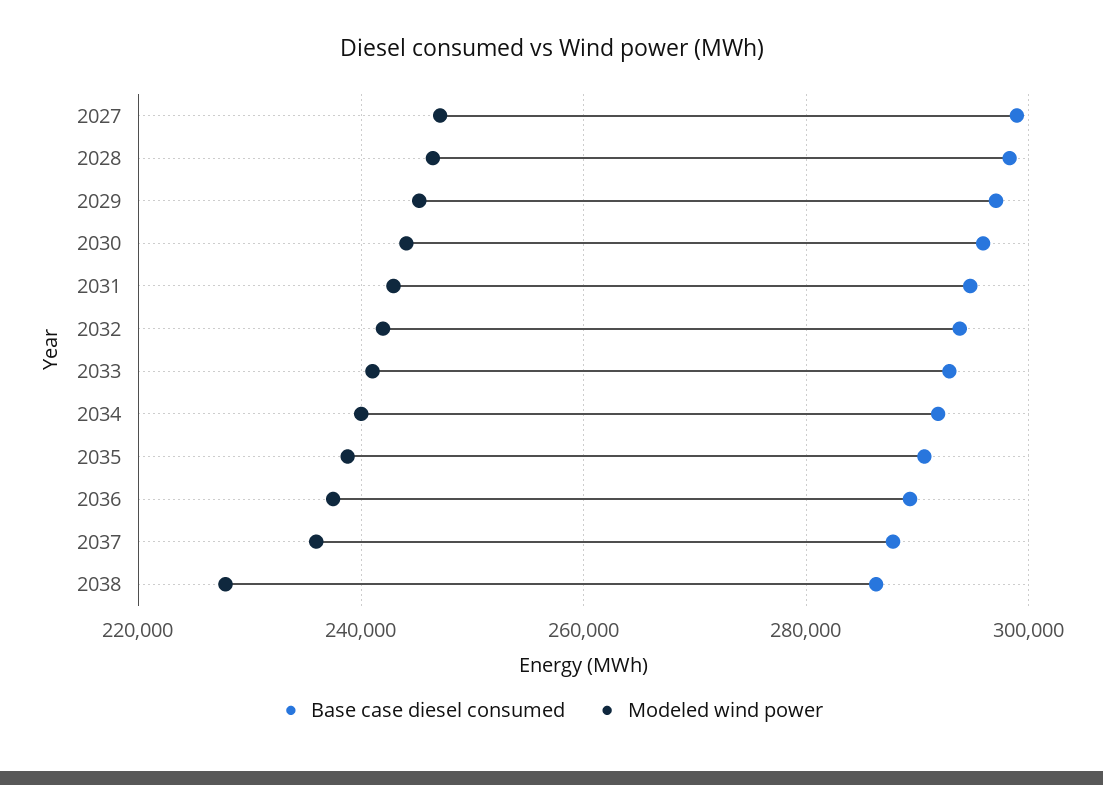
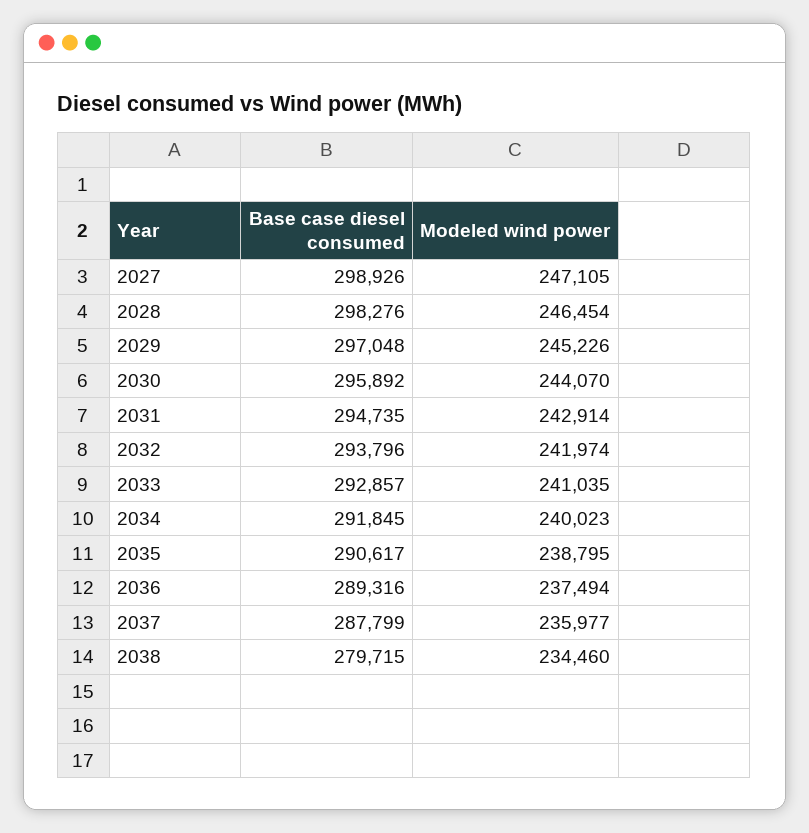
  {
    "Base case diesel consumed": {
      "2027": 298926,
      "2028": 298276,
      "2029": 297048,
      "2030": 295892,
      "2031": 294735,
      "2032": 293796,
      "2033": 292857,
      "2034": 291845,
      "2035": 290617,
      "2036": 289316,
      "2037": 287799,
-     "2038": 286000
+     "2038": 279715
    },
    "Modeled wind power": {
      "2027": 247105,
      "2028": 246454,
      "2029": 245226,
      "2030": 244070,
      "2031": 242914,
      "2032": 241974,
      "2033": 241035,
      "2034": 240023,
      "2035": 238795,
      "2036": 237494,
      "2037": 235977,
-     "2038": 228000
+     "2038": 234460
    }
  }

